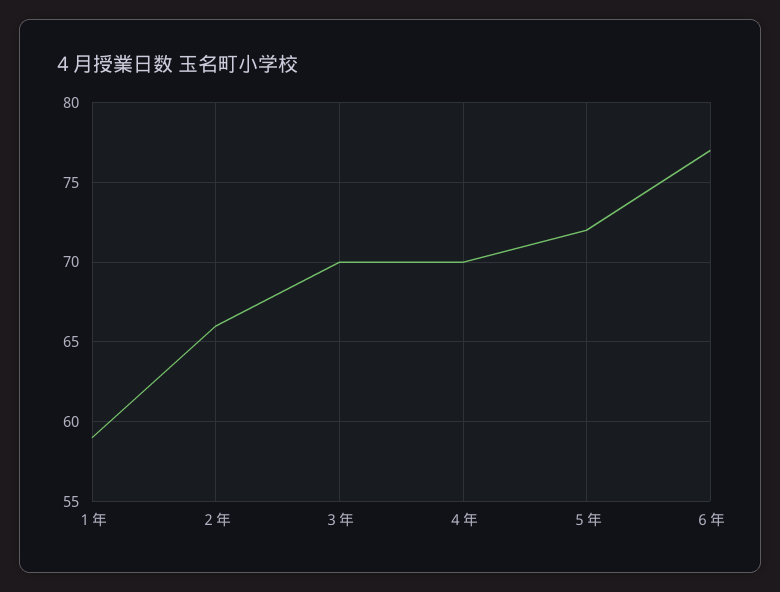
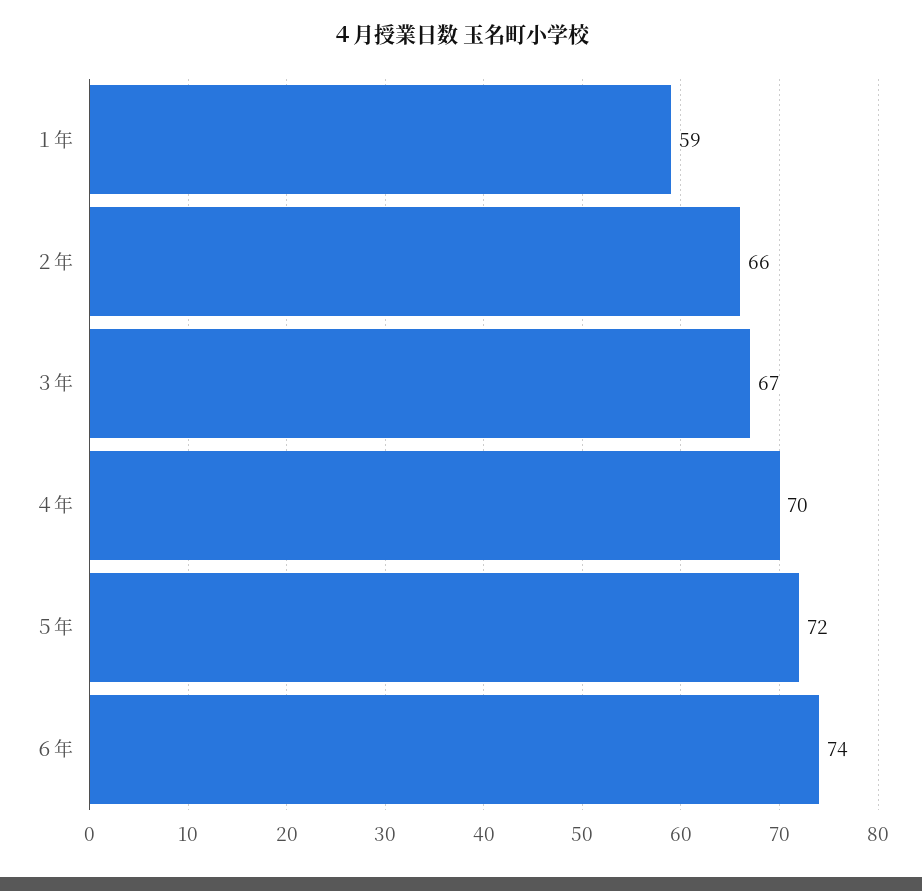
  {
    "１年": 59,
    "２年": 66,
-   "３年": 70,
+   "３年": 67,
    "４年": 70,
    "５年": 72,
-   "６年": 77
+   "６年": 74
  }

